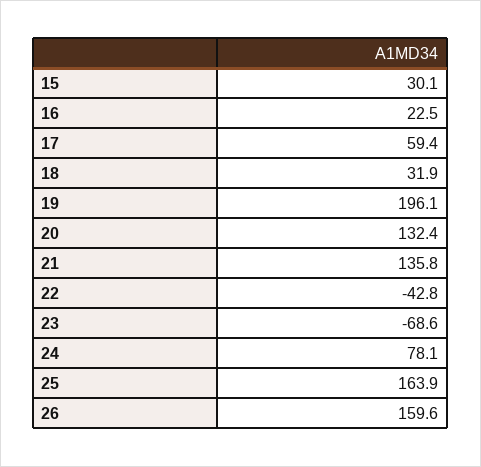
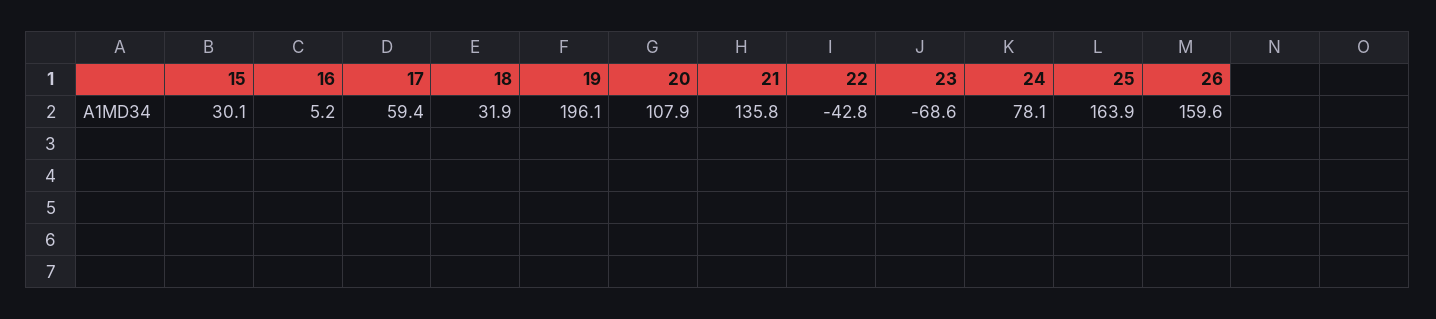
  {
    "15": 30.1,
-   "16": 22.5,
+   "16": 5.2,
    "17": 59.4,
    "18": 31.9,
    "19": 196.1,
-   "20": 132.4,
+   "20": 107.9,
    "21": 135.8,
    "22": -42.8,
    "23": -68.6,
    "24": 78.1,
    "25": 163.9,
    "26": 159.6
  }

